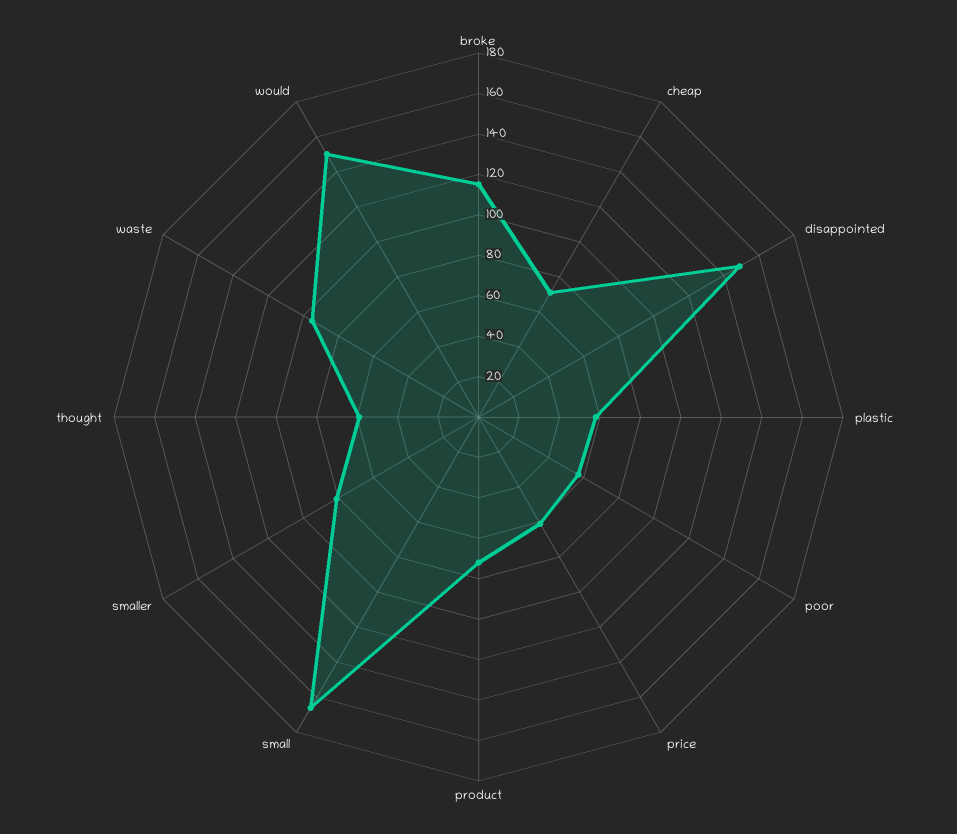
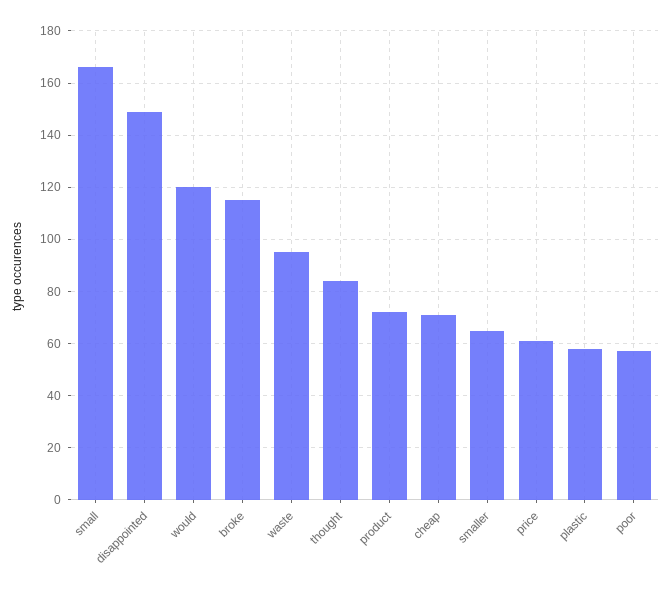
  {
    "broke": 115,
    "cheap": 70,
    "disappointed": 150,
    "plastic": 60,
    "poor": 55,
    "price": 60,
    "product": 70,
    "small": 165,
-   "smaller": 80,
+   "smaller": 65,
-   "thought": 60,
+   "thought": 85,
    "waste": 95,
-   "would": 150
+   "would": 120
  }

